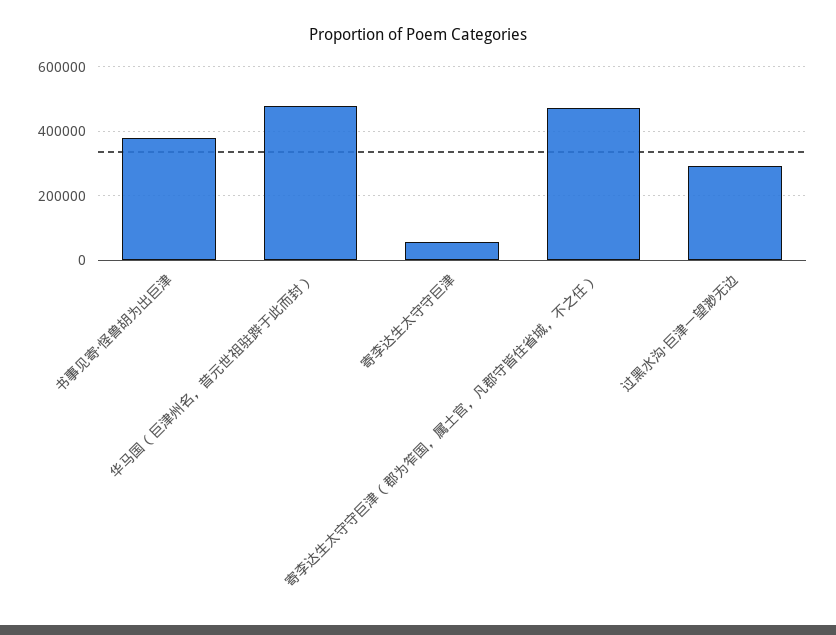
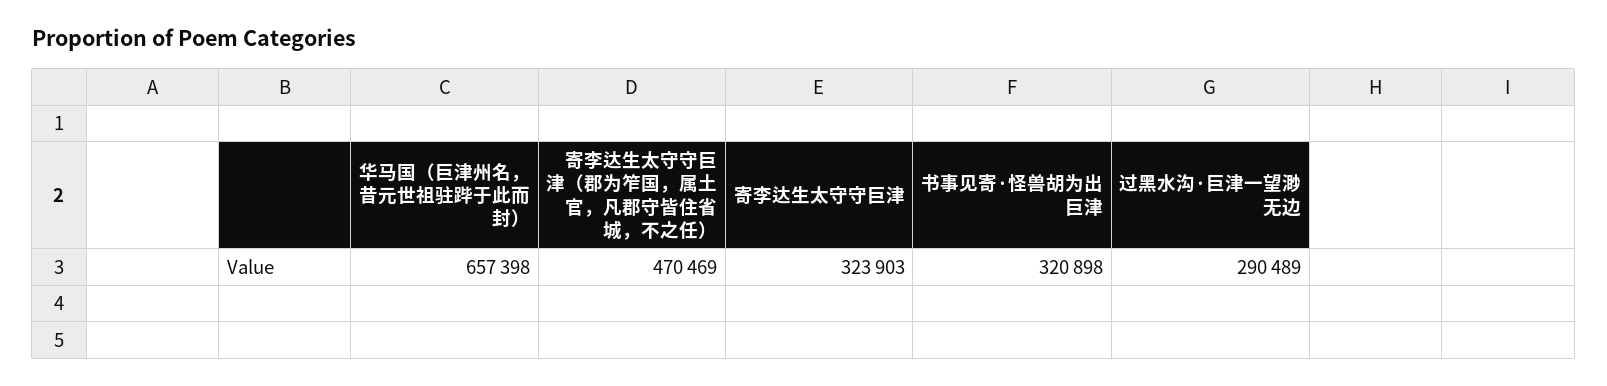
  {
-   "书事见寄·怪兽胡为出巨津": 380000,
+   "书事见寄·怪兽胡为出巨津": 320898,
-   "华马国（巨津州名，昔元世祖驻跸于此而封）": 480000,
+   "华马国（巨津州名，昔元世祖驻跸于此而封）": 657398,
-   "寄李达生太守守巨津": 60000,
+   "寄李达生太守守巨津": 323903,
    "寄李达生太守守巨津（郡为笮国，属土官，凡郡守皆住省城，不之任）": 470469,
    "过黑水沟·巨津一望渺无边": 290489
  }

